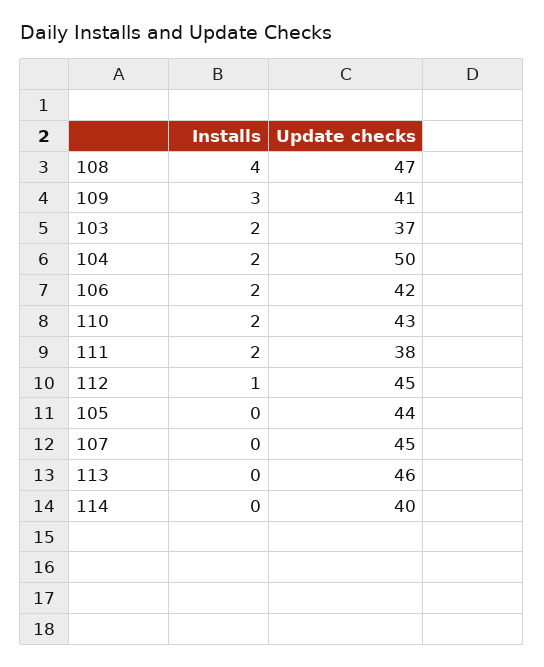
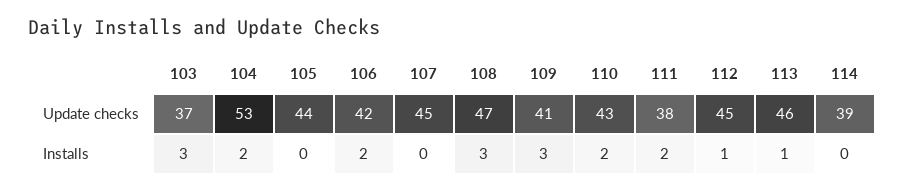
  {
    "Installs": {
-     "108": 4,
+     "108": 3,
      "109": 3,
-     "103": 2,
+     "103": 3,
      "104": 2,
      "106": 2,
      "110": 2,
      "111": 2,
      "112": 1,
      "105": 0,
      "107": 0,
-     "113": 0,
+     "113": 1,
      "114": 0
    },
    "Update checks": {
      "108": 47,
      "109": 41,
      "103": 37,
-     "104": 50,
+     "104": 53,
      "106": 42,
      "110": 43,
      "111": 38,
      "112": 45,
      "105": 44,
      "107": 45,
      "113": 46,
-     "114": 40
+     "114": 39
    }
  }

